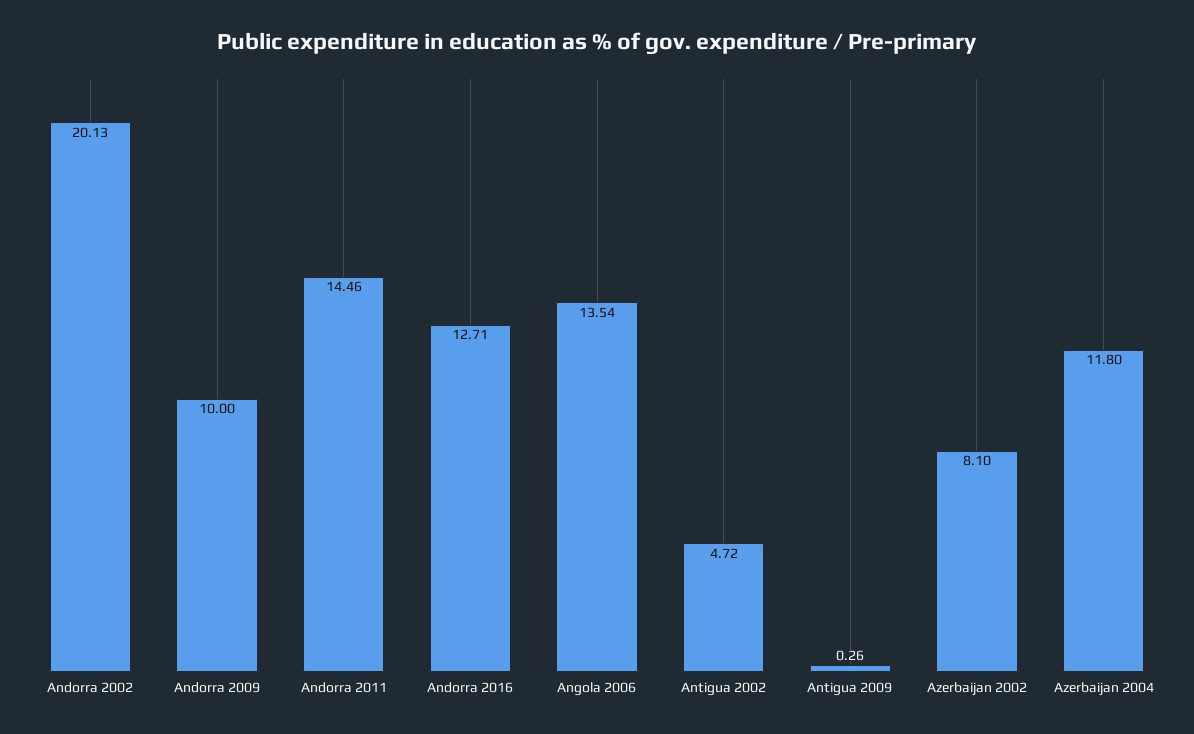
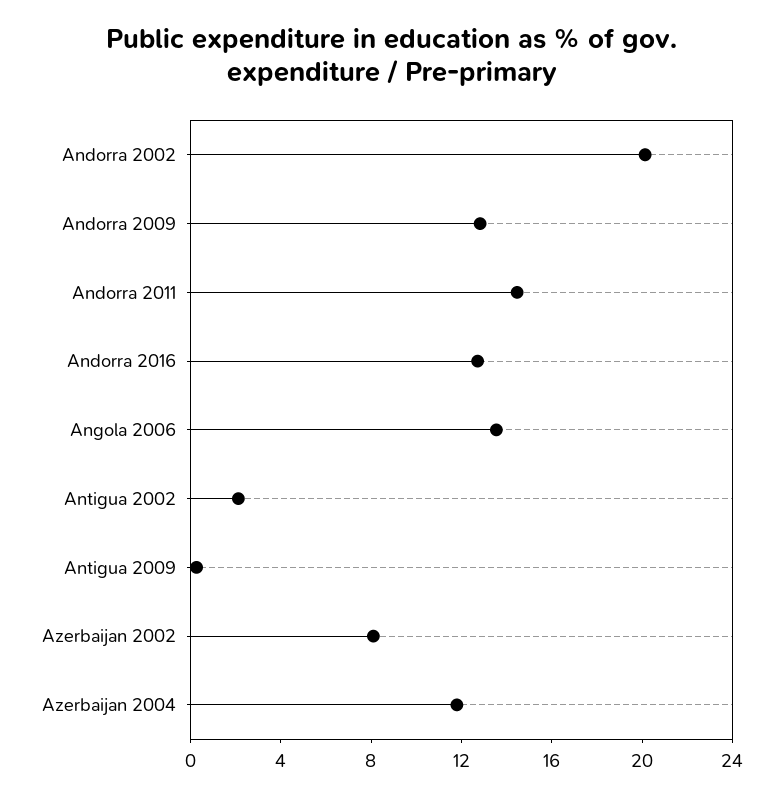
  {
    "Andorra 2002": 20.13,
-   "Andorra 2009": 10,
+   "Andorra 2009": 13,
    "Andorra 2011": 14.46,
    "Andorra 2016": 12.71,
    "Angola 2006": 13.54,
-   "Antigua 2002": 4.72,
+   "Antigua 2002": 2,
    "Antigua 2009": 0.26,
    "Azerbaijan 2002": 8.1,
    "Azerbaijan 2004": 11.8
  }

